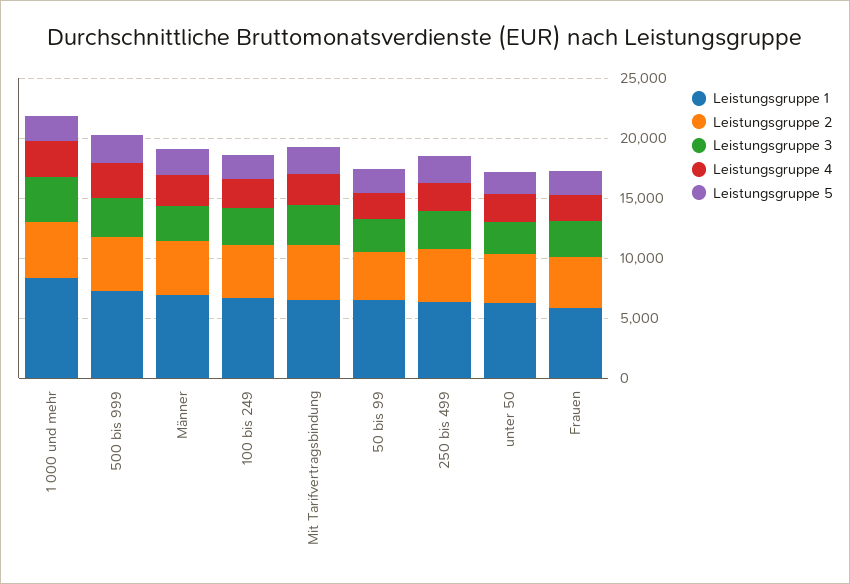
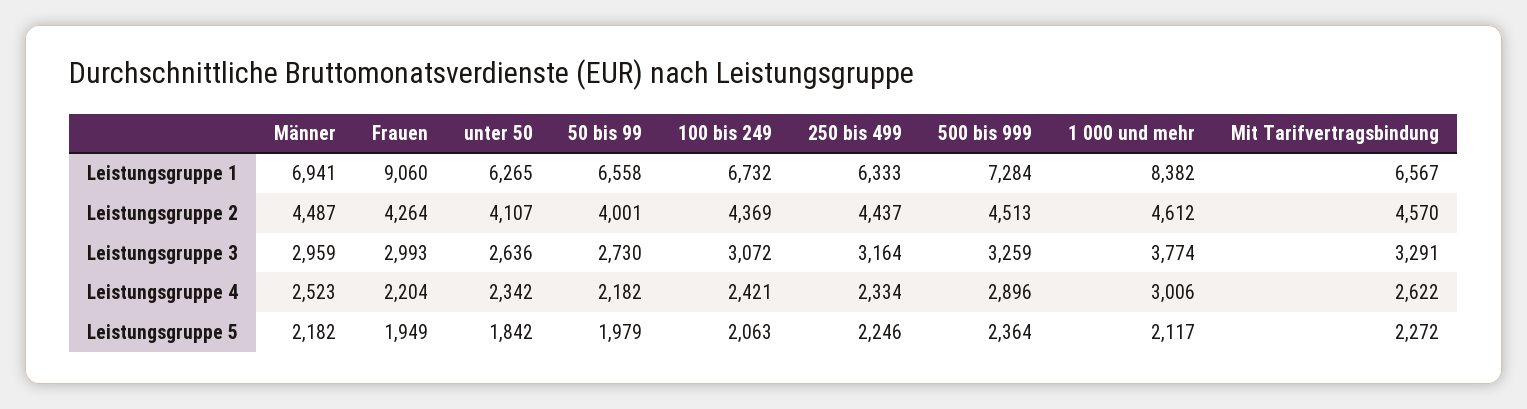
  {
    "Leistungsgruppe 1": {
      "1 000 und mehr": 8382,
      "500 bis 999": 7284,
      "Männer": 6941,
      "100 bis 249": 6732,
      "Mit Tarifvertragsbindung": 6567,
      "50 bis 99": 6558,
      "250 bis 499": 6333,
      "unter 50": 6265,
-     "Frauen": 6000
+     "Frauen": 9060
    },
    "Leistungsgruppe 2": {
      "1 000 und mehr": 4612,
      "500 bis 999": 4513,
      "Männer": 4487,
      "100 bis 249": 4369,
      "Mit Tarifvertragsbindung": 4570,
      "50 bis 99": 4001,
      "250 bis 499": 4437,
      "unter 50": 4107,
      "Frauen": 4264
    },
    "Leistungsgruppe 3": {
      "1 000 und mehr": 3774,
      "500 bis 999": 3259,
      "Männer": 2959,
      "100 bis 249": 3072,
      "Mit Tarifvertragsbindung": 3291,
      "50 bis 99": 2730,
      "250 bis 499": 3164,
      "unter 50": 2636,
      "Frauen": 2993
    },
    "Leistungsgruppe 4": {
      "1 000 und mehr": 3006,
      "500 bis 999": 2896,
      "Männer": 2523,
      "100 bis 249": 2421,
      "Mit Tarifvertragsbindung": 2622,
      "50 bis 99": 2182,
      "250 bis 499": 2334,
      "unter 50": 2342,
      "Frauen": 2204
    },
    "Leistungsgruppe 5": {
      "1 000 und mehr": 2117,
      "500 bis 999": 2364,
      "Männer": 2182,
      "100 bis 249": 2063,
      "Mit Tarifvertragsbindung": 2272,
      "50 bis 99": 1979,
      "250 bis 499": 2246,
      "unter 50": 1842,
      "Frauen": 1949
    }
  }

